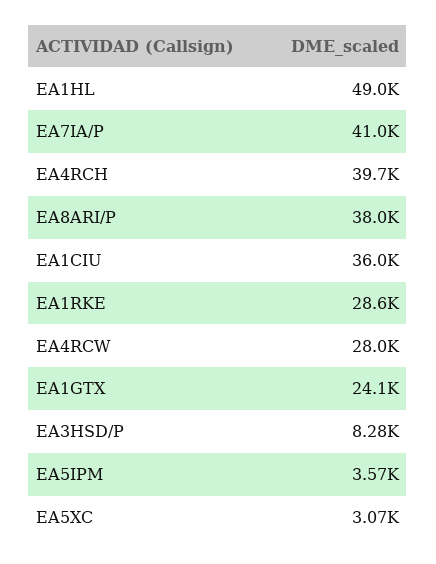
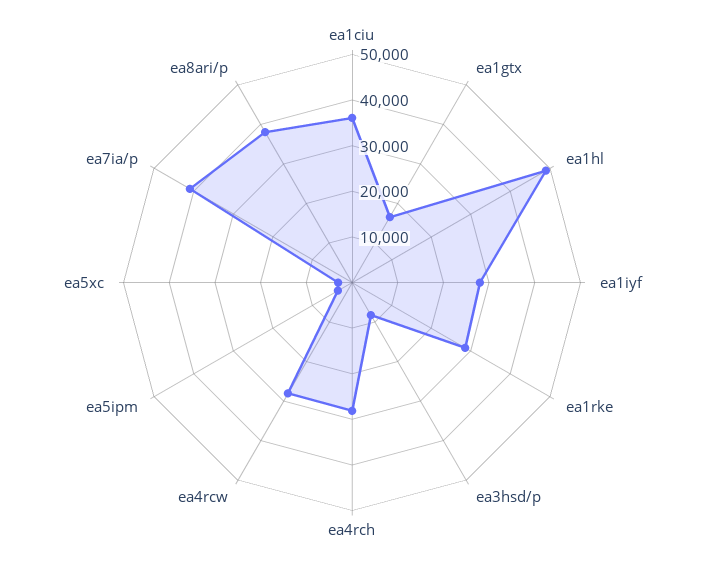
  {
    "EA1HL": 49000,
    "EA7IA/P": 41000,
-   "EA4RCH": 39700,
+   "EA4RCH": 28000,
    "EA8ARI/P": 38000,
    "EA1CIU": 36000,
    "EA1RKE": 28600,
    "EA4RCW": 28000,
-   "EA1GTX": 24100,
+   "EA1GTX": 16000,
    "EA3HSD/P": 8280,
    "EA5IPM": 3570,
-   "EA5XC": 3070
+   "EA5XC": 3070,
+   "ea1iyf": 28000
  }

